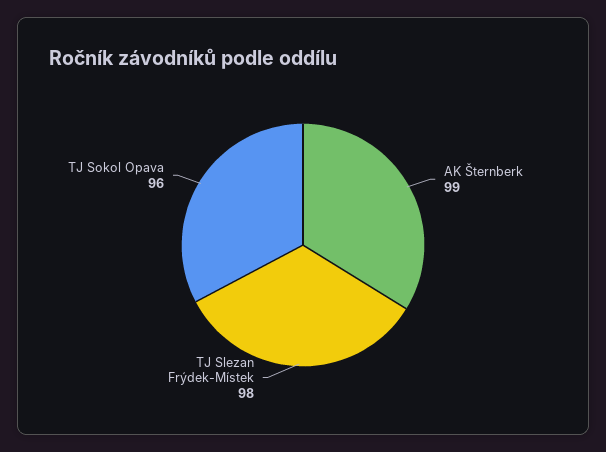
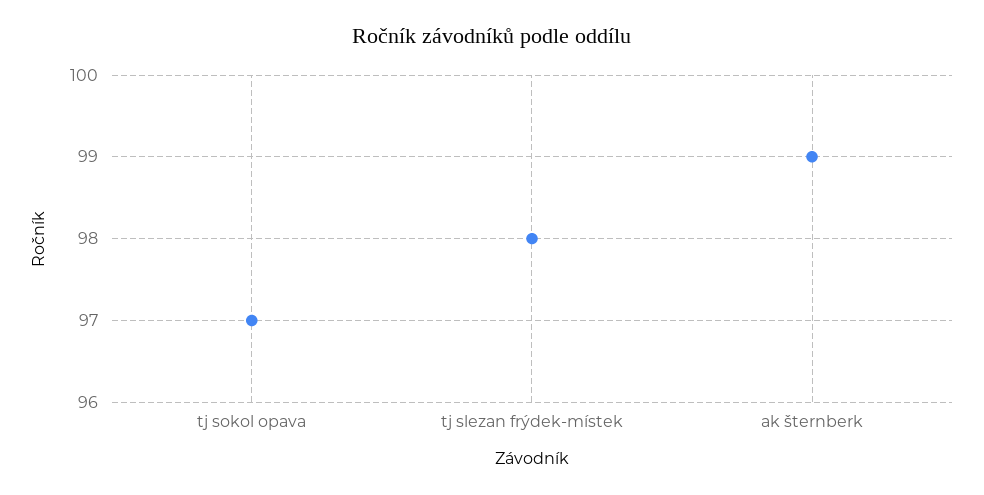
  {
    "AK Šternberk": 99,
    "TJ Slezan Frýdek-Místek": 98,
-   "TJ Sokol Opava": 96
+   "TJ Sokol Opava": 97
  }

